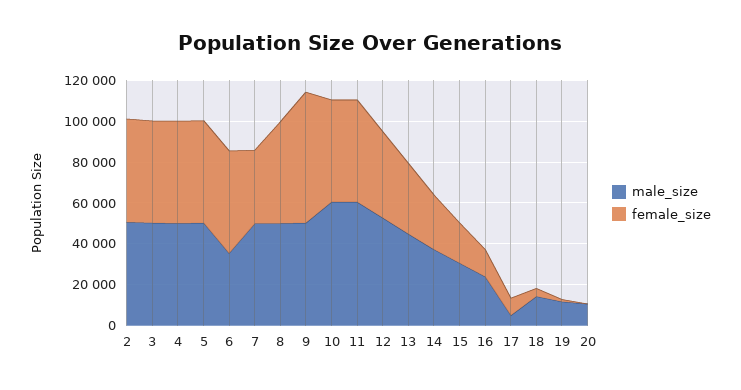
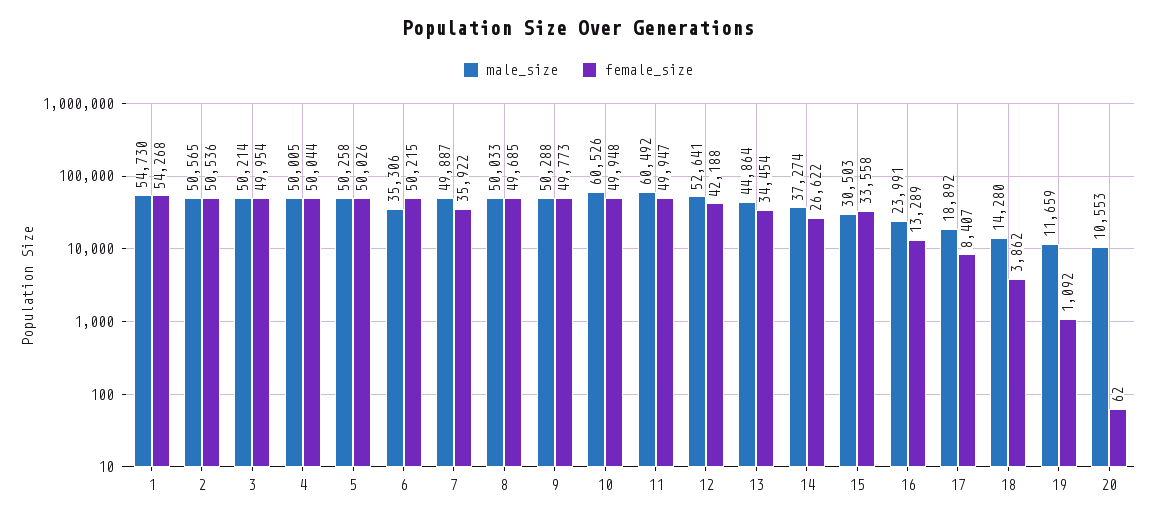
  {
    "male_size": {
      "2": 50565,
      "3": 50214,
      "4": 50005,
      "5": 50258,
      "6": 35306,
      "7": 49887,
      "8": 50033,
      "9": 50288,
      "10": 60526,
      "11": 60492,
      "12": 52641,
      "13": 44864,
      "14": 37274,
      "15": 30503,
      "16": 23991,
-     "17": 5000,
+     "17": 18892,
      "18": 14280,
      "19": 11659,
-     "20": 10553
+     "20": 10553,
+     "1": 54730
    },
    "female_size": {
      "2": 50536,
      "3": 49954,
      "4": 50044,
      "5": 50026,
      "6": 50215,
      "7": 35922,
      "8": 49685,
-     "9": 65000,
+     "9": 49773,
      "10": 49948,
      "11": 49947,
      "12": 42188,
      "13": 34454,
      "14": 26622,
-     "15": 20000,
+     "15": 33558,
      "16": 13289,
      "17": 8407,
      "18": 3862,
      "19": 1092,
-     "20": 62
+     "20": 62,
+     "1": 54268
    }
  }

